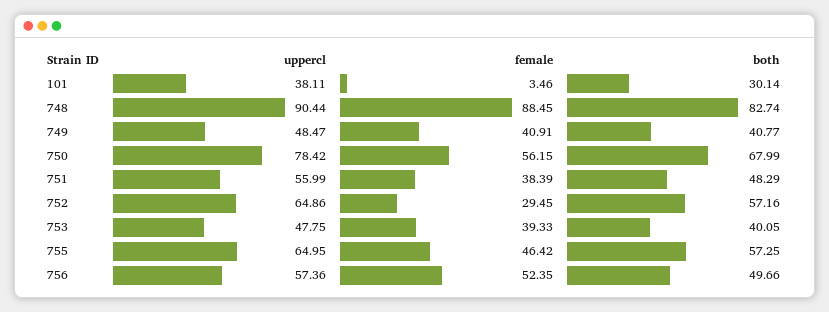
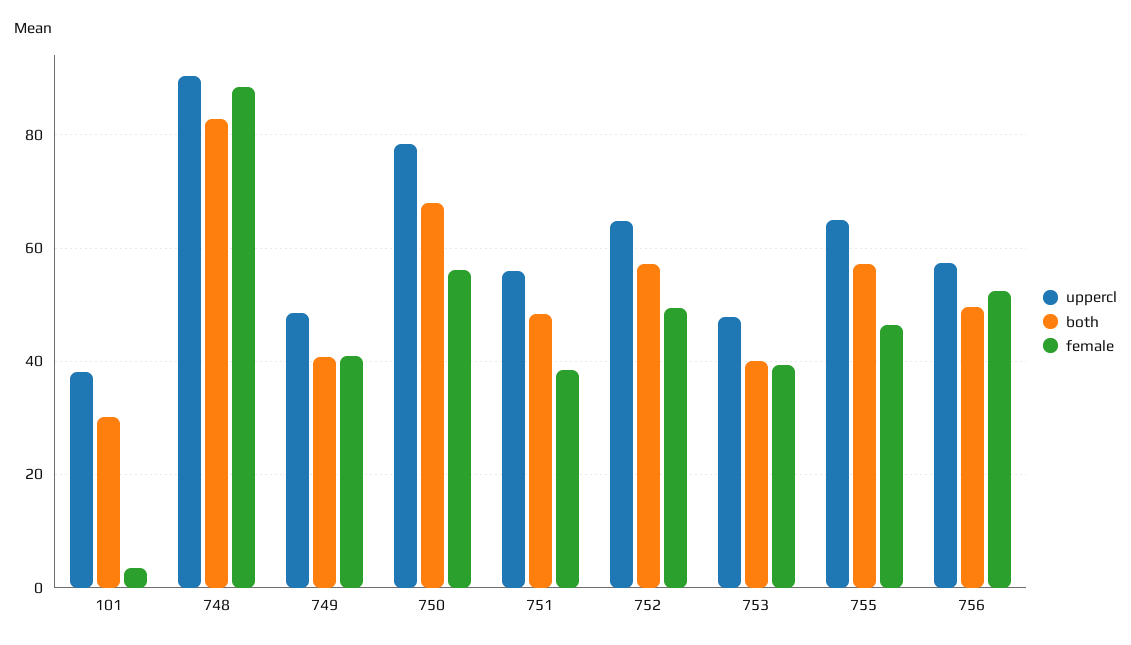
  {
    "uppercl": {
      "101": 38.11,
      "748": 90.44,
      "749": 48.47,
      "750": 78.42,
      "751": 55.99,
      "752": 64.86,
      "753": 47.75,
      "755": 64.95,
      "756": 57.36
    },
    "female": {
      "101": 3.46,
      "748": 88.45,
      "749": 40.91,
      "750": 56.15,
      "751": 38.39,
-     "752": 29.45,
+     "752": 50,
      "753": 39.33,
      "755": 46.42,
      "756": 52.35
    },
    "both": {
      "101": 30.14,
      "748": 82.74,
      "749": 40.77,
      "750": 67.99,
      "751": 48.29,
      "752": 57.16,
      "753": 40.05,
      "755": 57.25,
      "756": 49.66
    }
  }

